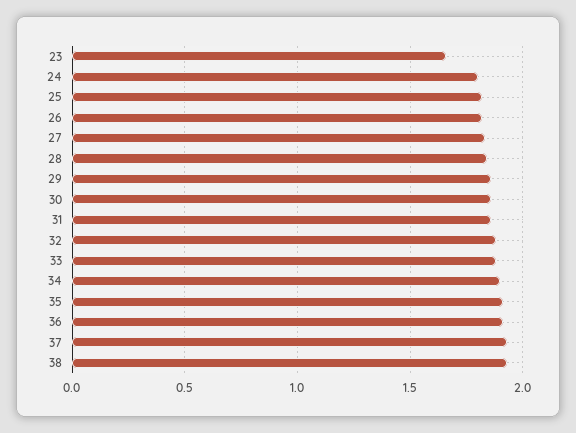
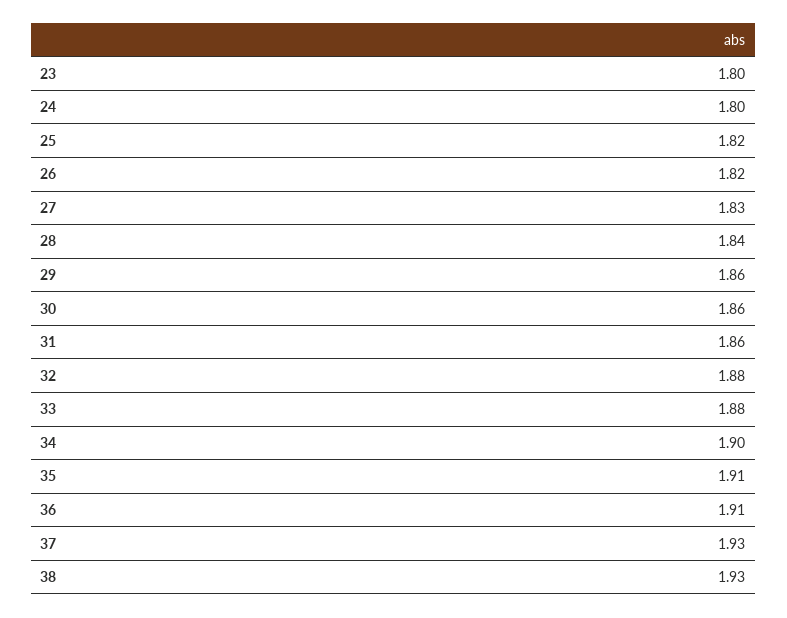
  {
-   "23": 1.65,
+   "23": 1.8,
    "24": 1.8,
    "25": 1.82,
    "26": 1.82,
    "27": 1.83,
    "28": 1.84,
    "29": 1.86,
    "30": 1.86,
    "31": 1.86,
    "32": 1.88,
    "33": 1.88,
    "34": 1.9,
    "35": 1.91,
    "36": 1.91,
    "37": 1.93,
    "38": 1.93
  }

